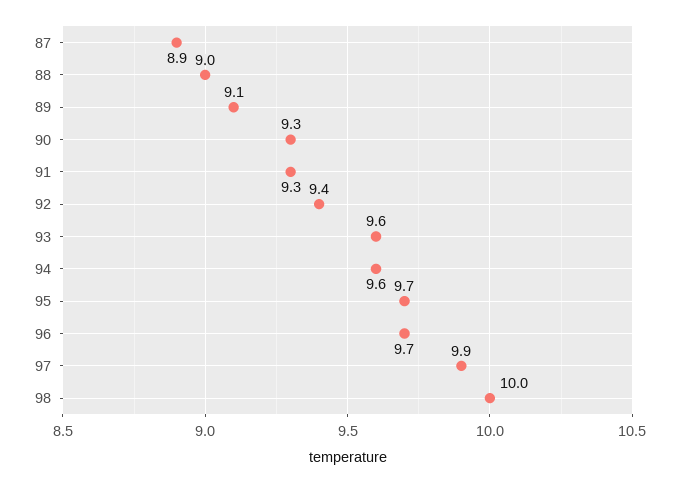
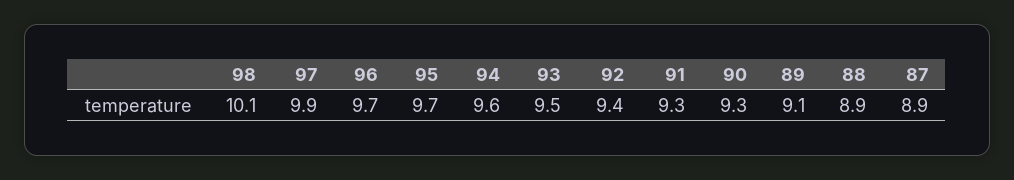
  {
    "87": 8.9,
-   "88": 9,
+   "88": 8.9,
    "89": 9.1,
    "90": 9.3,
    "91": 9.3,
    "92": 9.4,
-   "93": 9.6,
+   "93": 9.5,
    "94": 9.6,
    "95": 9.7,
    "96": 9.7,
    "97": 9.9,
-   "98": 10
+   "98": 10.1
  }

